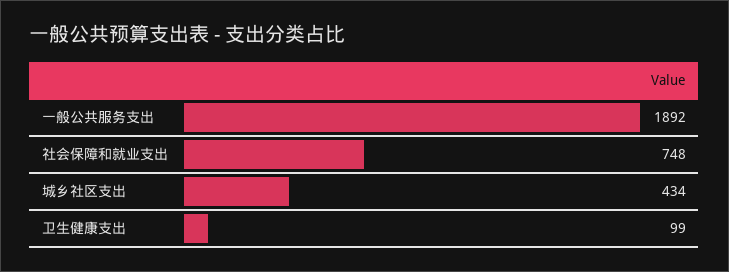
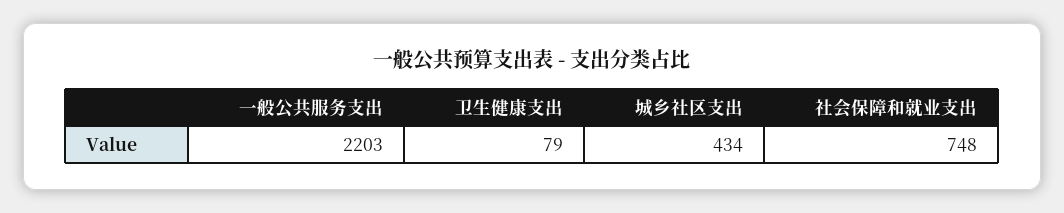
  {
-   "一般公共服务支出": 1892,
+   "一般公共服务支出": 2203,
    "社会保障和就业支出": 748,
    "城乡社区支出": 434,
-   "卫生健康支出": 99
+   "卫生健康支出": 79
  }

